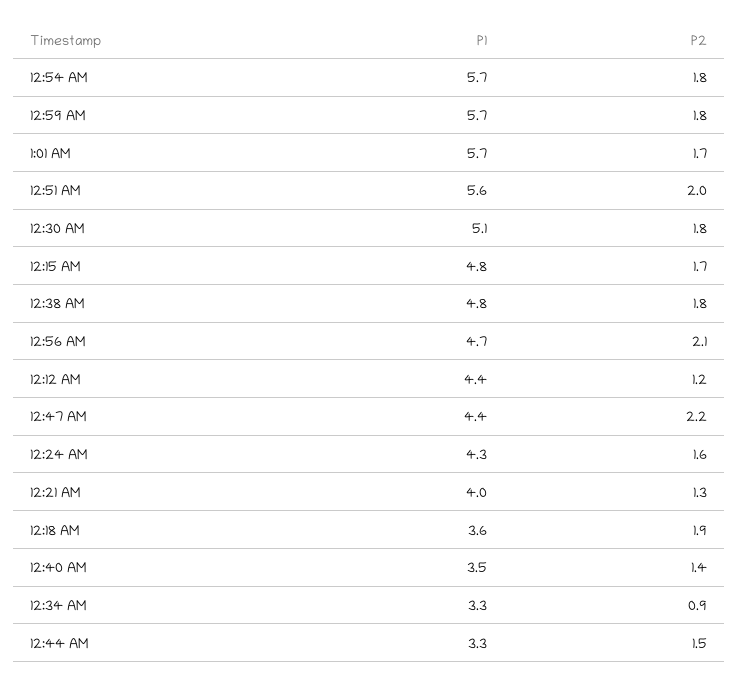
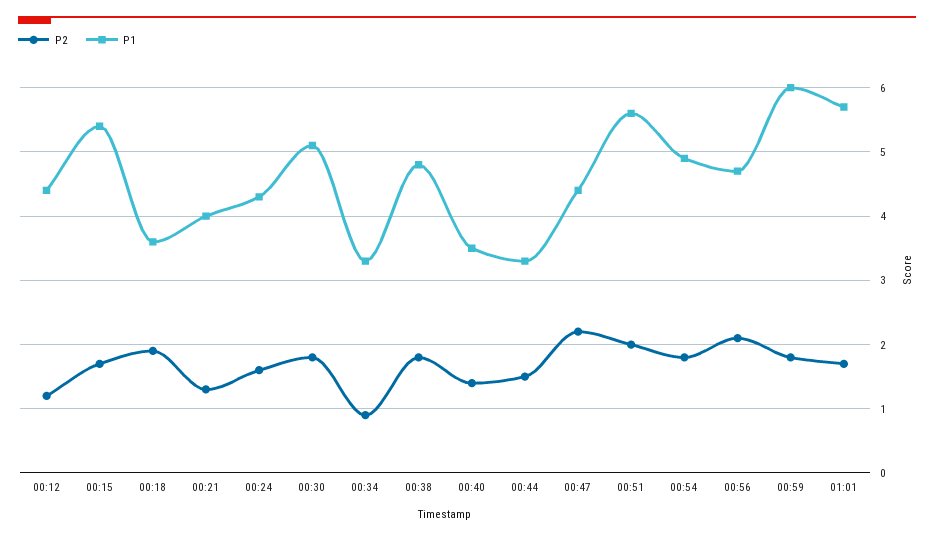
  {
    "P1": {
-     "12:54 AM": 5.7,
+     "12:54 AM": 4.9,
-     "12:59 AM": 5.7,
+     "12:59 AM": 6,
      "1:01 AM": 5.7,
      "12:51 AM": 5.6,
      "12:30 AM": 5.1,
-     "12:15 AM": 4.8,
+     "12:15 AM": 5.4,
      "12:38 AM": 4.8,
      "12:56 AM": 4.7,
      "12:12 AM": 4.4,
      "12:47 AM": 4.4,
      "12:24 AM": 4.3,
      "12:21 AM": 4,
      "12:18 AM": 3.6,
      "12:40 AM": 3.5,
      "12:34 AM": 3.3,
      "12:44 AM": 3.3
    },
    "P2": {
      "12:54 AM": 1.8,
      "12:59 AM": 1.8,
      "1:01 AM": 1.7,
      "12:51 AM": 2,
      "12:30 AM": 1.8,
      "12:15 AM": 1.7,
      "12:38 AM": 1.8,
      "12:56 AM": 2.1,
      "12:12 AM": 1.2,
      "12:47 AM": 2.2,
      "12:24 AM": 1.6,
      "12:21 AM": 1.3,
      "12:18 AM": 1.9,
      "12:40 AM": 1.4,
      "12:34 AM": 0.9,
      "12:44 AM": 1.5
    }
  }

